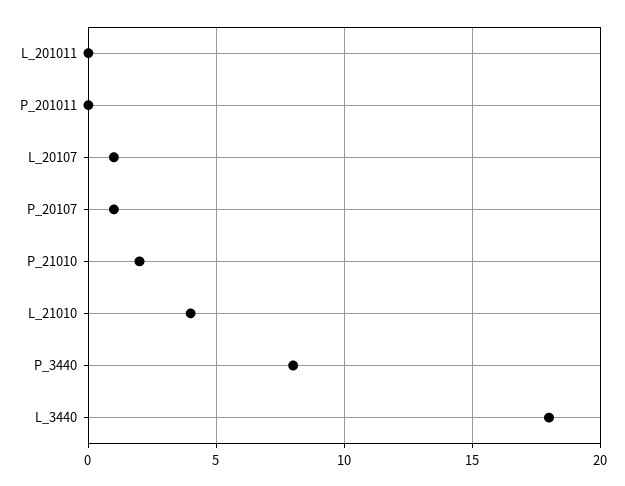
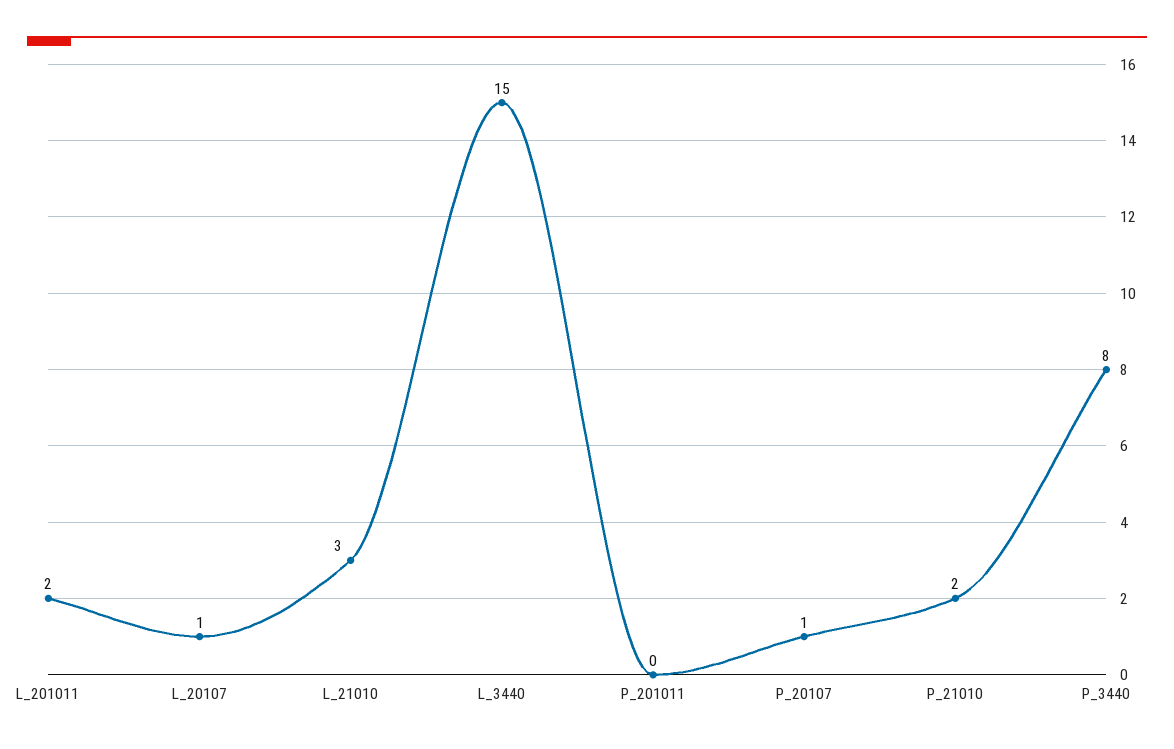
  {
-   "L_201011": 0,
+   "L_201011": 2,
    "P_201011": 0,
    "L_20107": 1,
    "P_20107": 1,
    "P_21010": 2,
-   "L_21010": 4,
+   "L_21010": 3,
    "P_3440": 8,
-   "L_3440": 18
+   "L_3440": 15
  }

